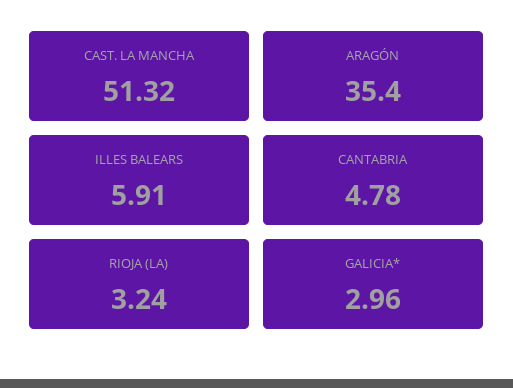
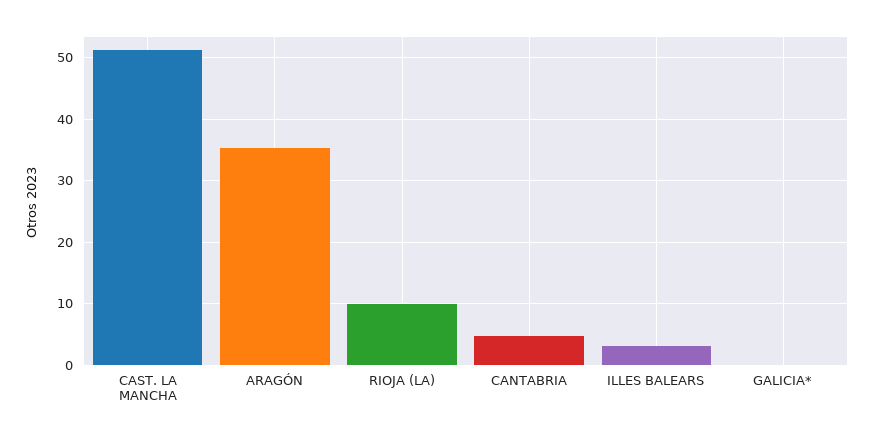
  {
    "CAST. LA MANCHA": 51.32,
    "ARAGÓN": 35.4,
-   "ILLES BALEARS": 5.91,
+   "ILLES BALEARS": 3,
    "CANTABRIA": 4.78,
-   "RIOJA (LA)": 3.24,
+   "RIOJA (LA)": 10,
-   "GALICIA*": 2.96
+   "GALICIA*": 0
  }

